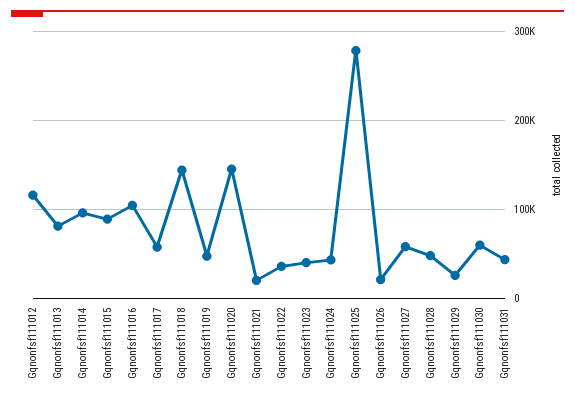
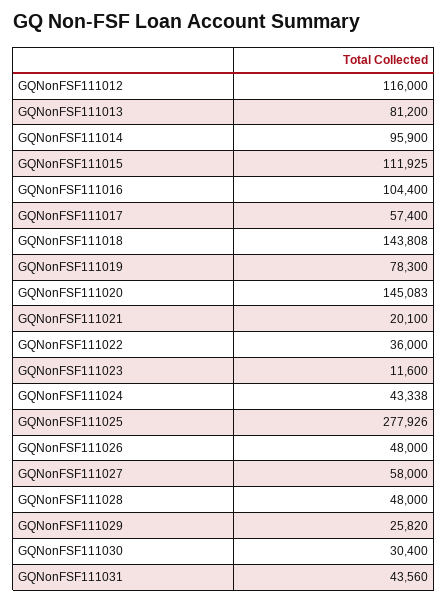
  {
    "Gqnonfsf111012": 116000,
    "Gqnonfsf111013": 81200,
    "Gqnonfsf111014": 95900,
-   "Gqnonfsf111015": 90000,
+   "Gqnonfsf111015": 111925,
    "Gqnonfsf111016": 104400,
    "Gqnonfsf111017": 57400,
    "Gqnonfsf111018": 143808,
-   "Gqnonfsf111019": 50000,
+   "Gqnonfsf111019": 78300,
    "Gqnonfsf111020": 145083,
    "Gqnonfsf111021": 20100,
    "Gqnonfsf111022": 36000,
-   "Gqnonfsf111023": 40000,
+   "Gqnonfsf111023": 11600,
    "Gqnonfsf111024": 43338,
    "Gqnonfsf111025": 277926,
-   "Gqnonfsf111026": 20000,
+   "Gqnonfsf111026": 48000,
    "Gqnonfsf111027": 58000,
    "Gqnonfsf111028": 48000,
    "Gqnonfsf111029": 25820,
-   "Gqnonfsf111030": 60000,
+   "Gqnonfsf111030": 30400,
    "Gqnonfsf111031": 43560
  }

